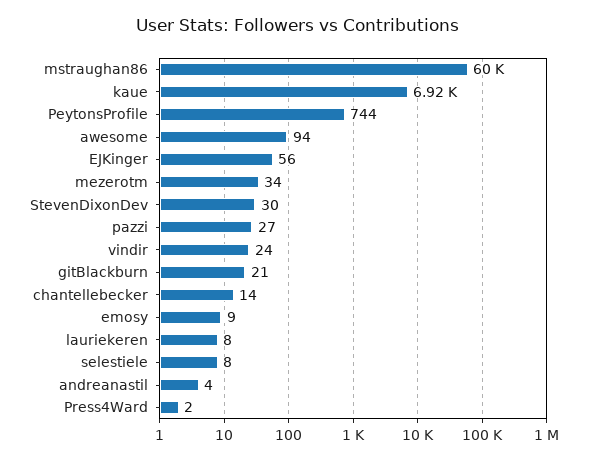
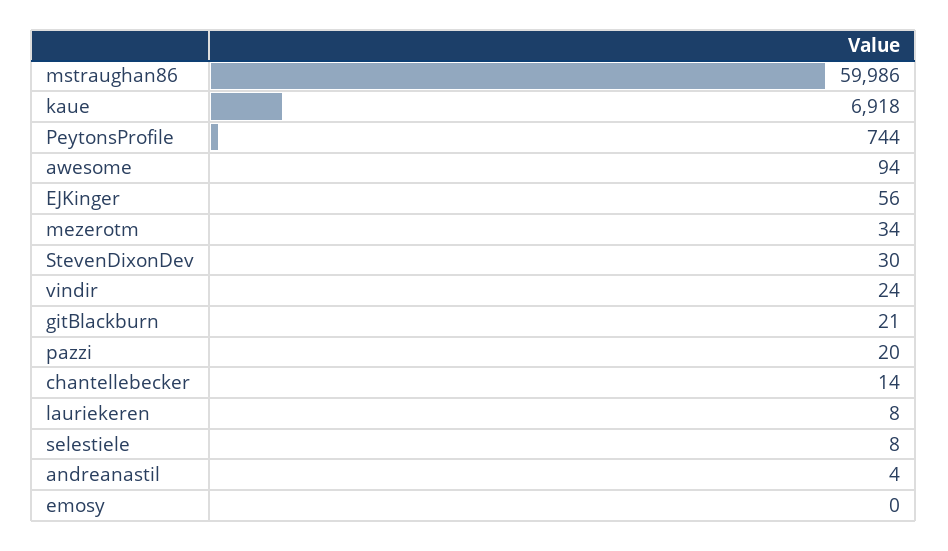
  {
    "mstraughan86": 59986,
    "kaue": 6918,
    "PeytonsProfile": 744,
    "awesome": 94,
    "EJKinger": 56,
    "mezerotm": 34,
    "StevenDixonDev": 30,
-   "pazzi": 27,
+   "pazzi": 20,
    "vindir": 24,
    "gitBlackburn": 21,
    "chantellebecker": 14,
-   "emosy": 9,
+   "emosy": 0,
    "lauriekeren": 8,
    "selestiele": 8,
-   "andreanastil": 4,
+   "andreanastil": 4
-   "Press4Ward": 2
  }

